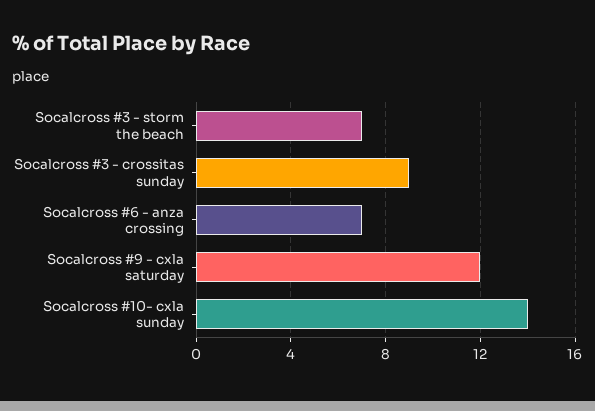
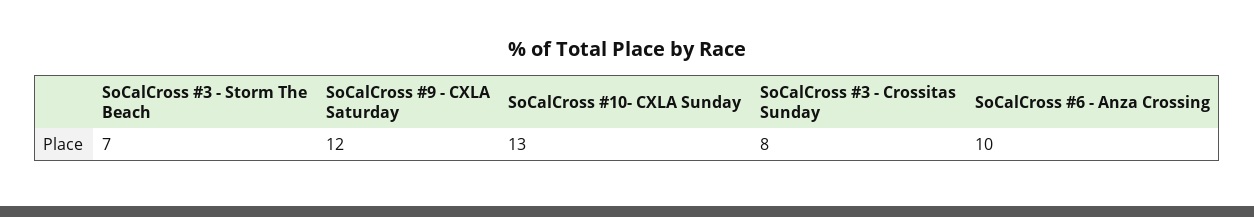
  {
    "Socalcross #3 - storm the beach": 7,
-   "Socalcross #3 - crossitas sunday": 9,
+   "Socalcross #3 - crossitas sunday": 8,
-   "Socalcross #6 - anza crossing": 7,
+   "Socalcross #6 - anza crossing": 10,
    "Socalcross #9 - cxla saturday": 12,
-   "Socalcross #10- cxla sunday": 14
+   "Socalcross #10- cxla sunday": 13
  }

